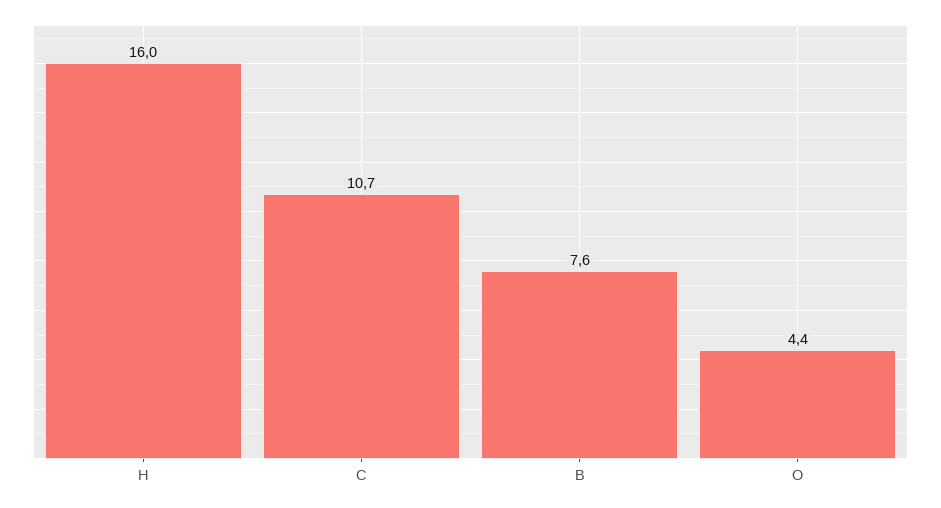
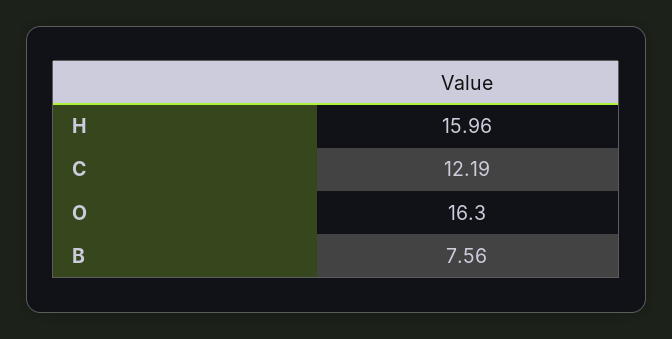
  {
    "H": 15.96,
-   "C": 10.7,
+   "C": 12.19,
    "B": 7.56,
-   "O": 4.4
+   "O": 16.3
  }

